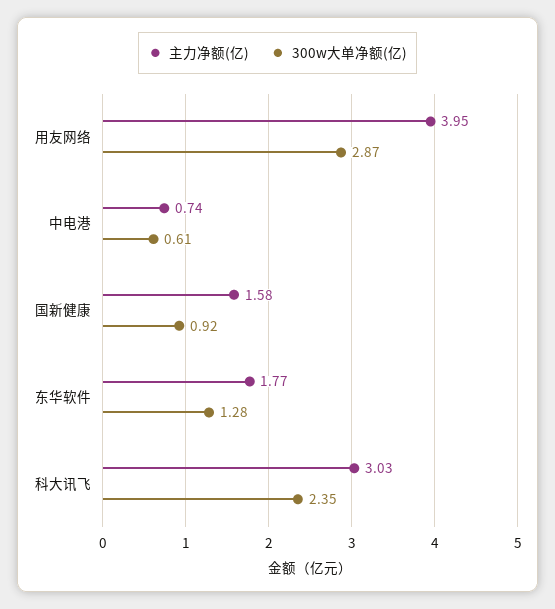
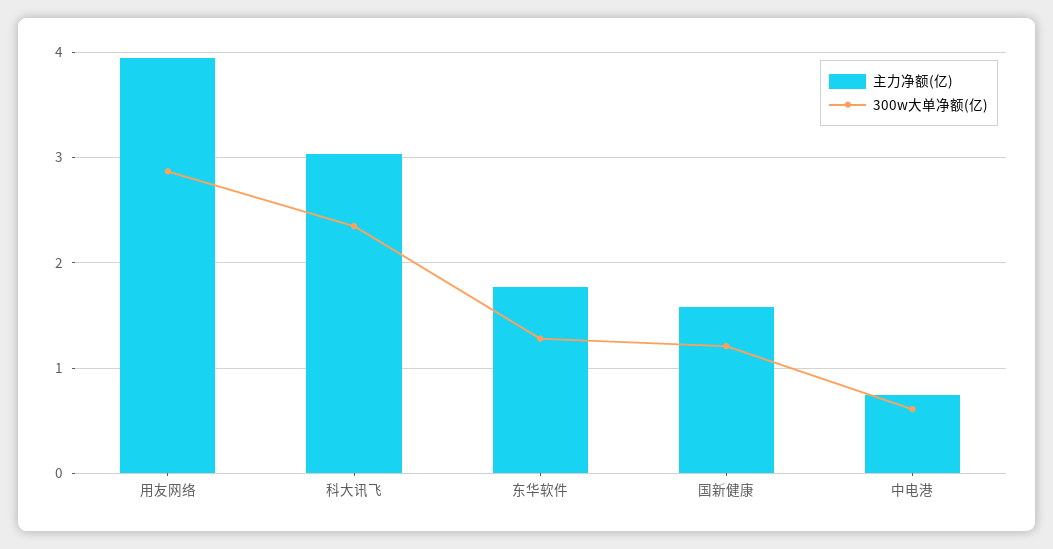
  {
    "主力净额(亿)": {
      "用友网络": 3.95,
      "中电港": 0.74,
      "国新健康": 1.58,
      "东华软件": 1.77,
      "科大讯飞": 3.03
    },
    "300w大单净额(亿)": {
      "用友网络": 2.87,
      "中电港": 0.61,
-     "国新健康": 0.92,
+     "国新健康": 1.2,
      "东华软件": 1.28,
      "科大讯飞": 2.35
    }
  }

